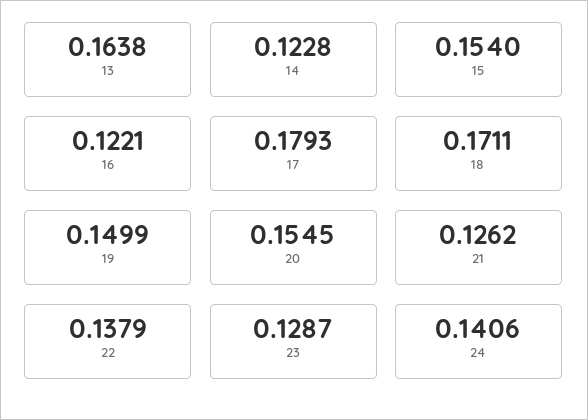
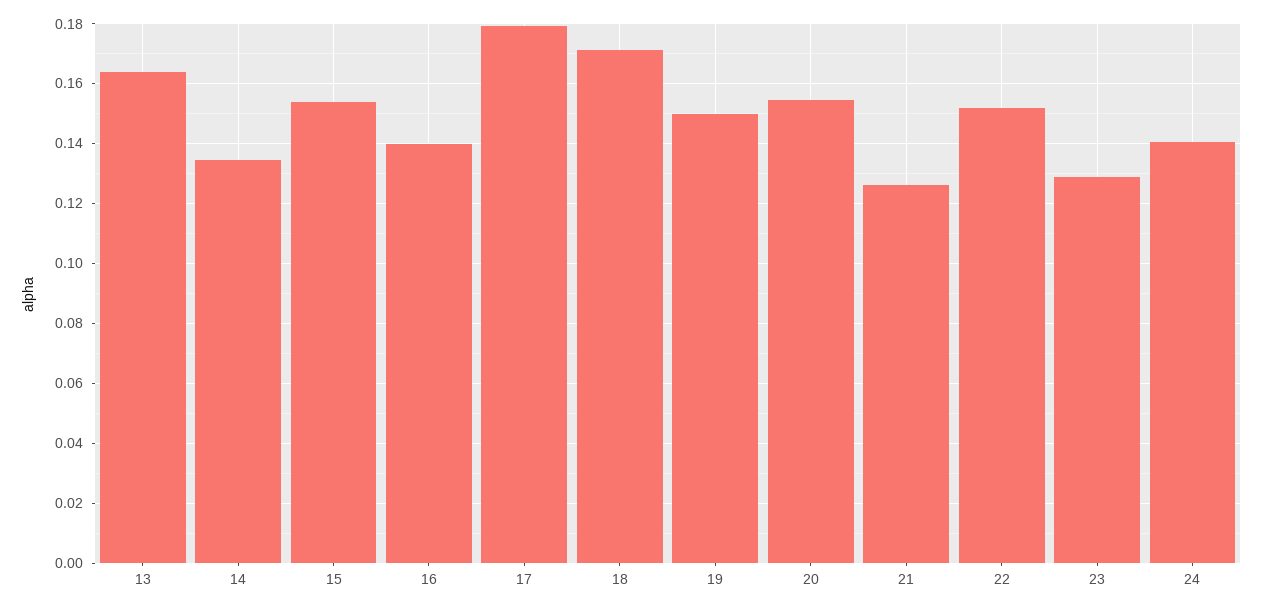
  {
    "13": 0.1638,
-   "14": 0.1228,
+   "14": 0.135,
    "15": 0.154,
-   "16": 0.1221,
+   "16": 0.14,
    "17": 0.1793,
    "18": 0.1711,
    "19": 0.1499,
    "20": 0.1545,
    "21": 0.1262,
-   "22": 0.1379,
+   "22": 0.1525,
    "23": 0.1287,
    "24": 0.1406
  }

